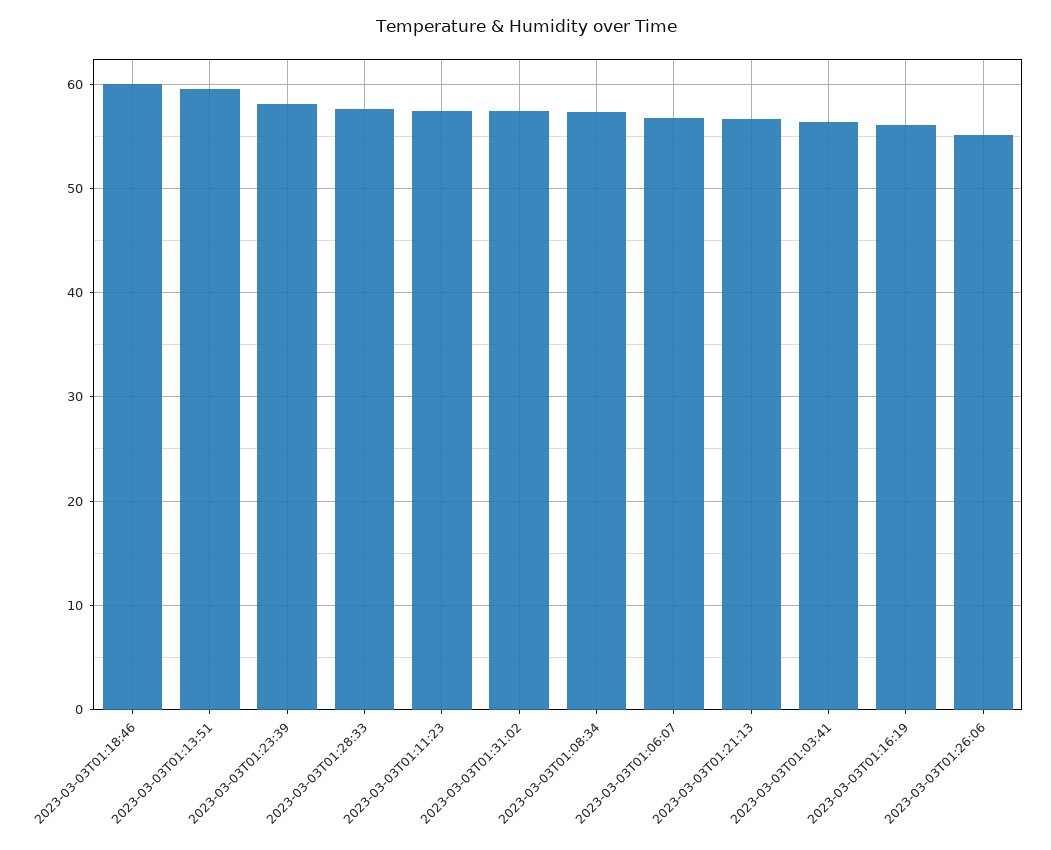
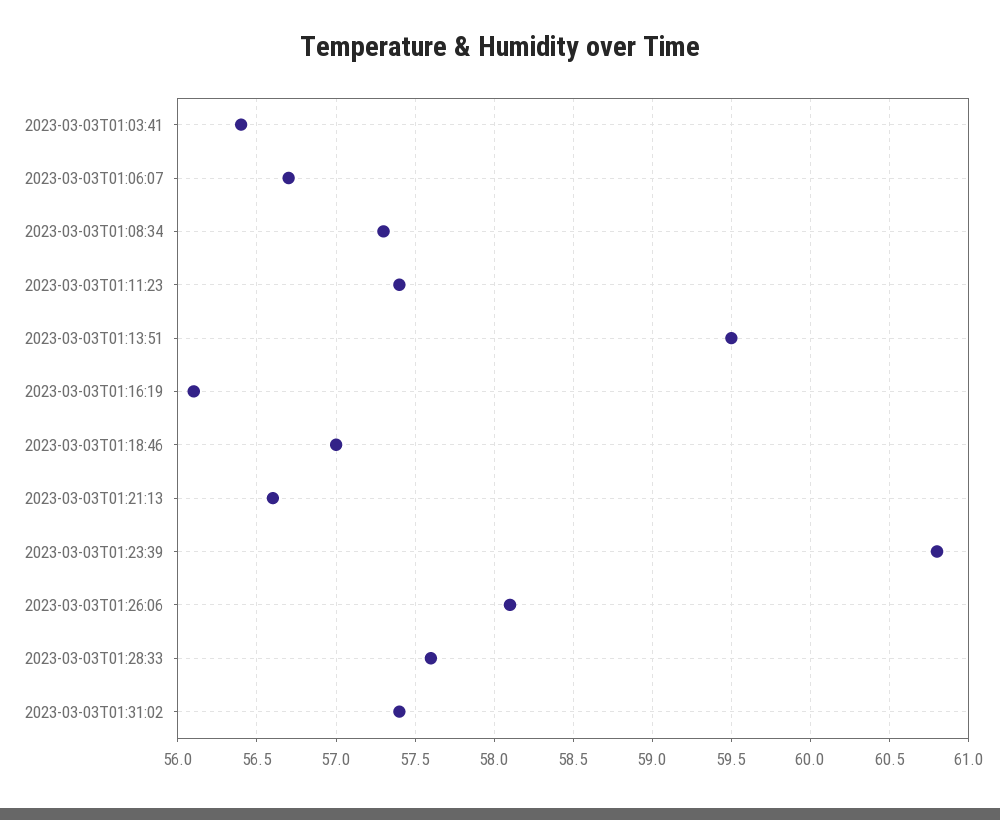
  {
-   "2023-03-03T01:18:46": 60,
+   "2023-03-03T01:18:46": 57,
    "2023-03-03T01:13:51": 59.5,
-   "2023-03-03T01:23:39": 58,
+   "2023-03-03T01:23:39": 60.8,
    "2023-03-03T01:28:33": 57.6,
    "2023-03-03T01:11:23": 57.4,
    "2023-03-03T01:31:02": 57.4,
    "2023-03-03T01:08:34": 57.3,
    "2023-03-03T01:06:07": 56.7,
    "2023-03-03T01:21:13": 56.6,
    "2023-03-03T01:03:41": 56.4,
    "2023-03-03T01:16:19": 56.1,
-   "2023-03-03T01:26:06": 55
+   "2023-03-03T01:26:06": 58.1
  }

